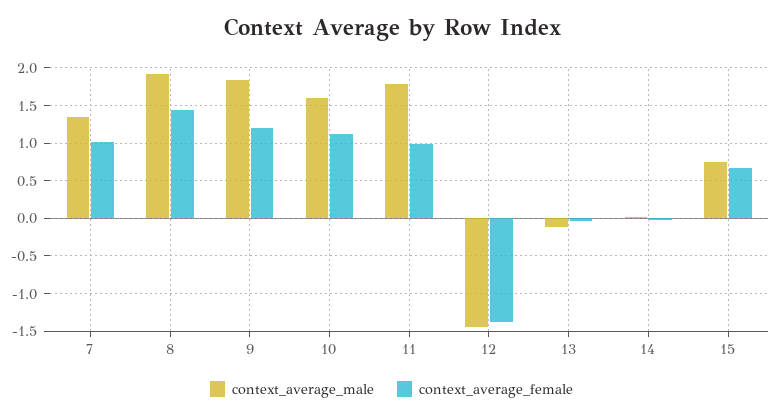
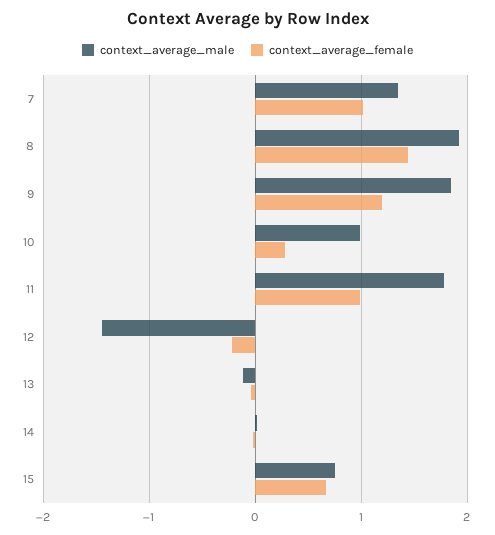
  {
    "context_average_male": {
      "7": 1.3,
      "8": 1.9,
      "9": 1.8,
-     "10": 1.6,
+     "10": 1,
      "11": 1.8,
      "12": -1.4,
      "13": -0.1,
      "14": 0,
      "15": 0.7
    },
    "context_average_female": {
      "7": 1,
      "8": 1.4,
      "9": 1.2,
-     "10": 1.1,
+     "10": 0.3,
      "11": 1,
-     "12": -1.4,
+     "12": -0.2,
      "13": 0,
      "14": 0,
      "15": 0.7
    }
  }

